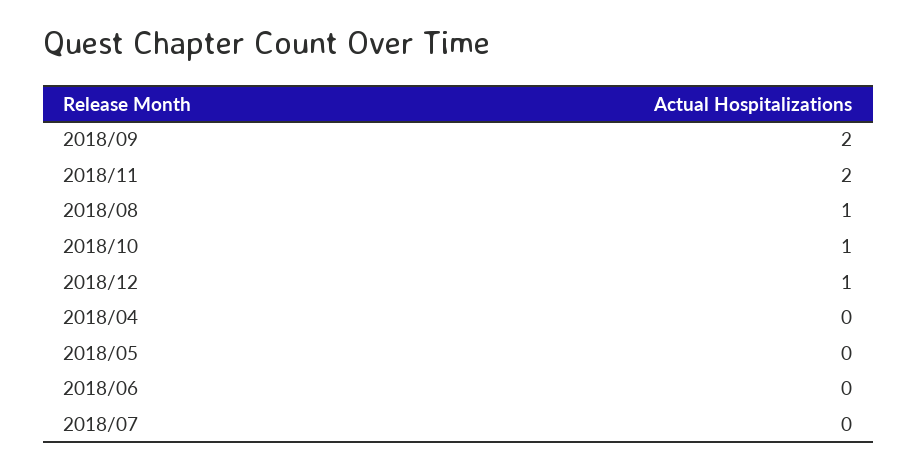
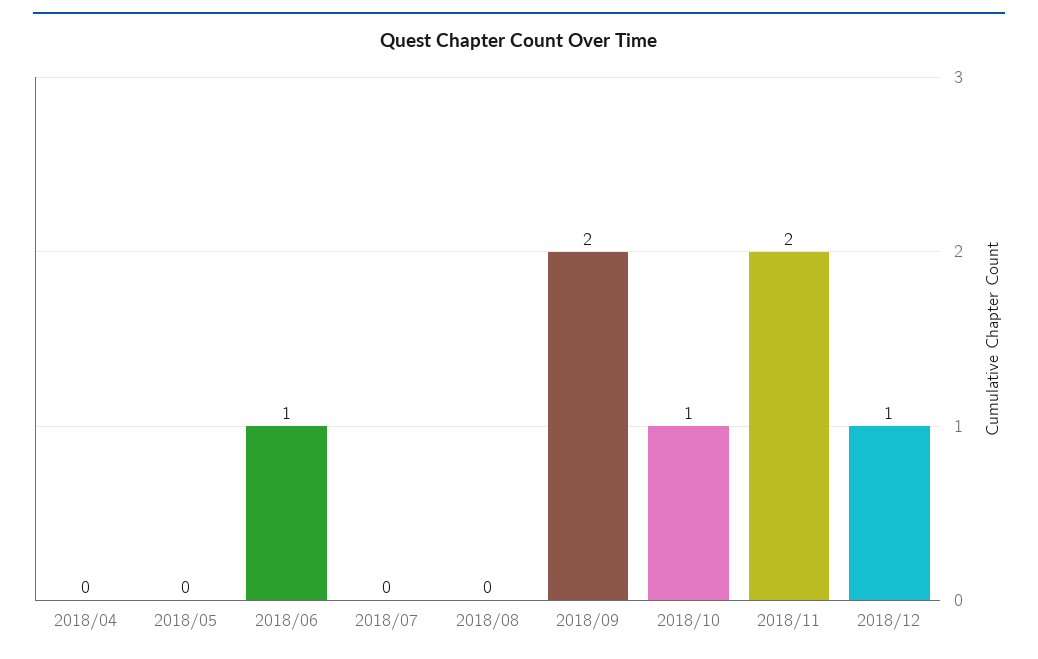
  {
    "2018/09": 2,
    "2018/11": 2,
-   "2018/08": 1,
+   "2018/08": 0,
    "2018/10": 1,
    "2018/12": 1,
    "2018/04": 0,
    "2018/05": 0,
-   "2018/06": 0,
+   "2018/06": 1,
    "2018/07": 0
  }

